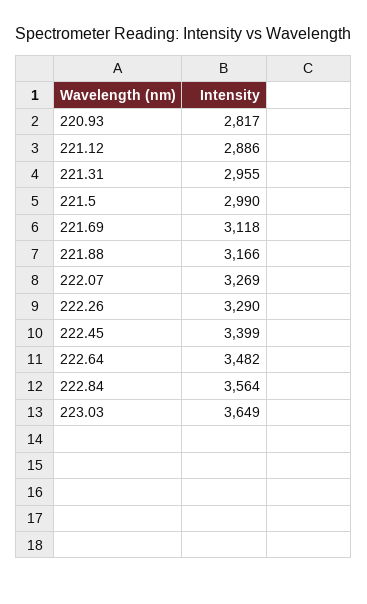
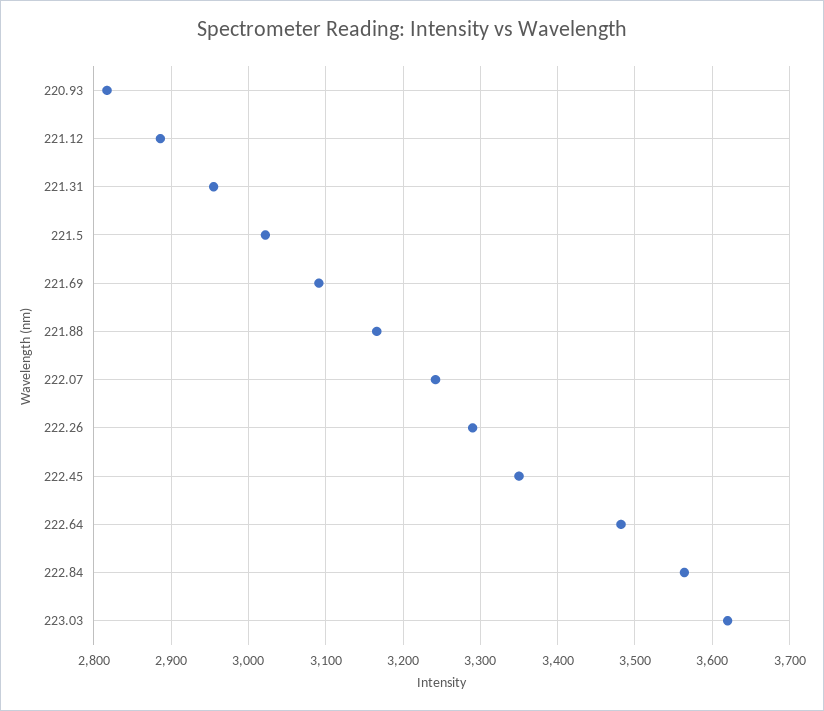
  {
    "220.93": 2817,
    "221.12": 2886,
    "221.31": 2955,
-   "221.5": 2990,
+   "221.5": 3020,
-   "221.69": 3118,
+   "221.69": 3090,
    "221.88": 3166,
-   "222.07": 3269,
+   "222.07": 3240,
    "222.26": 3290,
-   "222.45": 3399,
+   "222.45": 3350,
    "222.64": 3482,
    "222.84": 3564,
-   "223.03": 3649
+   "223.03": 3620
  }

